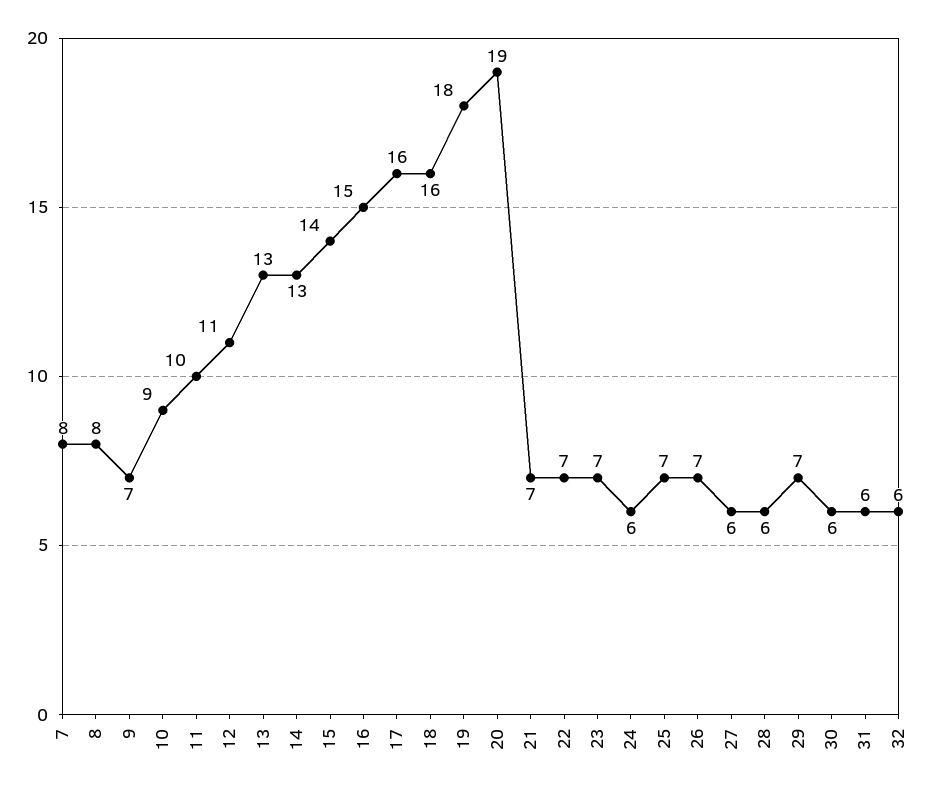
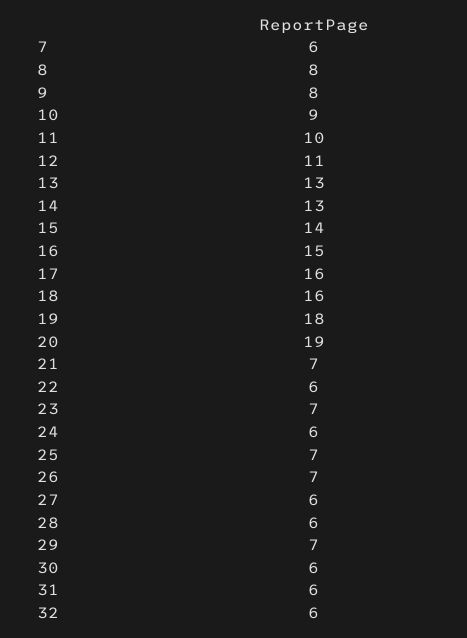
  {
-   "7": 8,
+   "7": 6,
    "8": 8,
-   "9": 7,
+   "9": 8,
    "10": 9,
    "11": 10,
    "12": 11,
    "13": 13,
    "14": 13,
    "15": 14,
    "16": 15,
    "17": 16,
    "18": 16,
    "19": 18,
    "20": 19,
    "21": 7,
-   "22": 7,
+   "22": 6,
    "23": 7,
    "24": 6,
    "25": 7,
    "26": 7,
    "27": 6,
    "28": 6,
    "29": 7,
    "30": 6,
    "31": 6,
    "32": 6
  }

